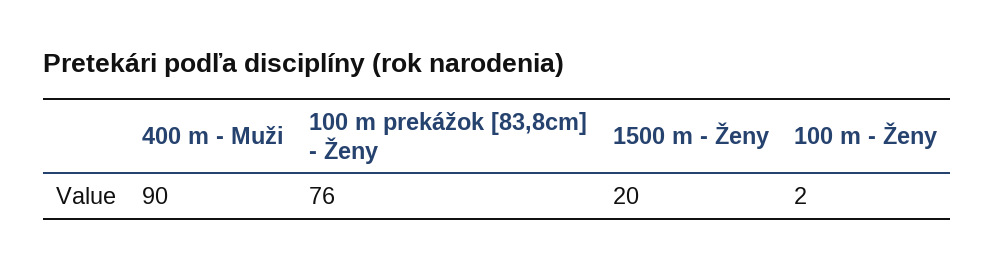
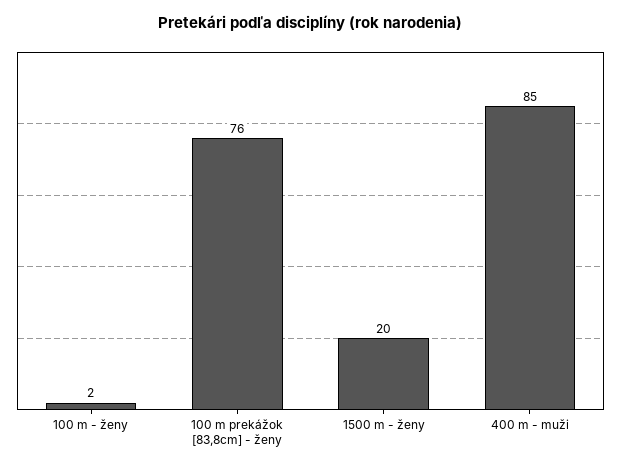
  {
-   "400 m - Muži": 90,
+   "400 m - Muži": 85,
    "100 m prekážok [83,8cm] - Ženy": 76,
    "1500 m - Ženy": 20,
    "100 m - Ženy": 2
  }

